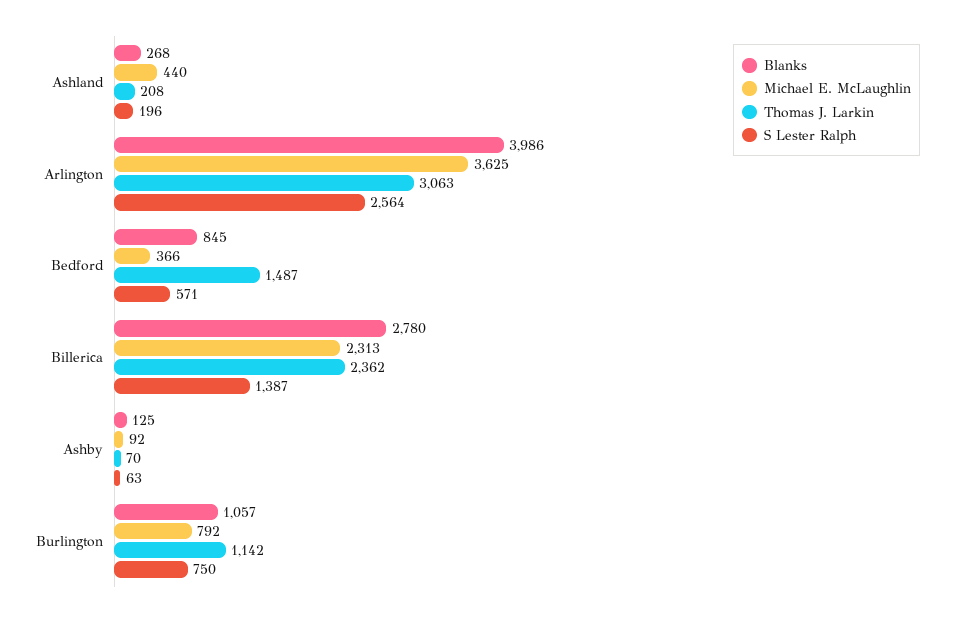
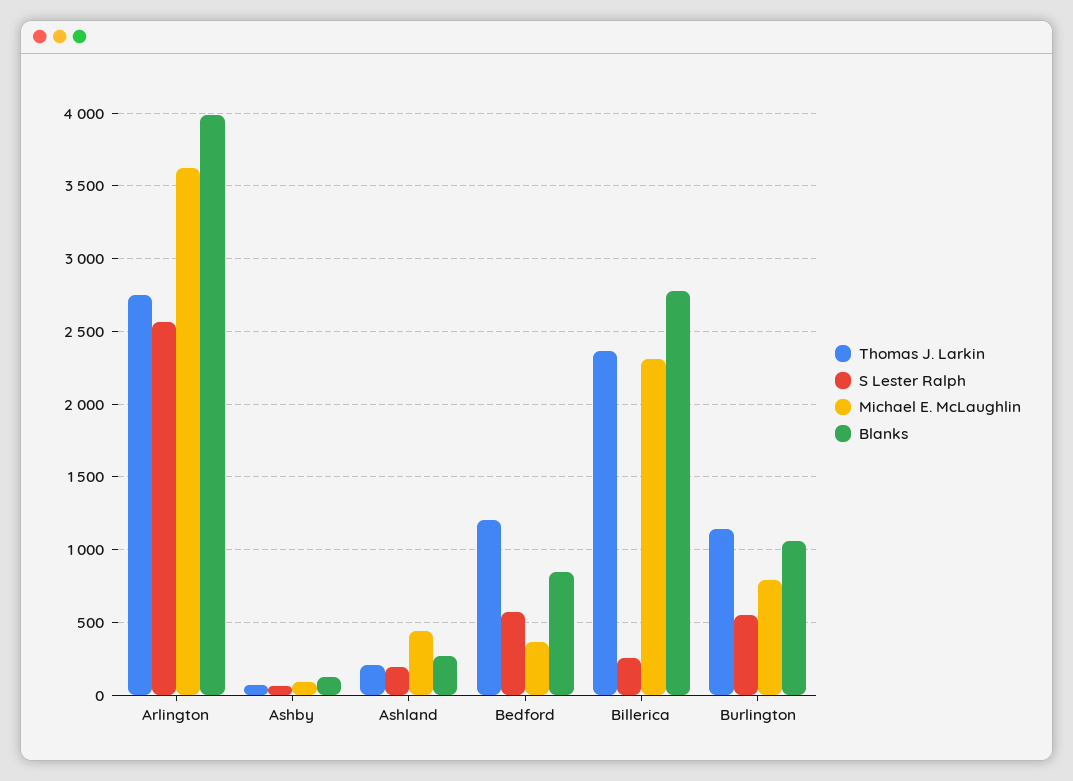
  {
    "Blanks": {
      "Ashland": 268,
      "Arlington": 3986,
      "Bedford": 845,
      "Billerica": 2780,
      "Ashby": 125,
      "Burlington": 1057
    },
    "Michael E. McLaughlin": {
      "Ashland": 440,
      "Arlington": 3625,
      "Bedford": 366,
      "Billerica": 2313,
      "Ashby": 92,
      "Burlington": 792
    },
    "Thomas J. Larkin": {
      "Ashland": 208,
-     "Arlington": 3063,
+     "Arlington": 2750,
-     "Bedford": 1487,
+     "Bedford": 1200,
      "Billerica": 2362,
      "Ashby": 70,
      "Burlington": 1142
    },
    "S Lester Ralph": {
      "Ashland": 196,
      "Arlington": 2564,
      "Bedford": 571,
-     "Billerica": 1387,
+     "Billerica": 250,
      "Ashby": 63,
-     "Burlington": 750
+     "Burlington": 550
    }
  }

